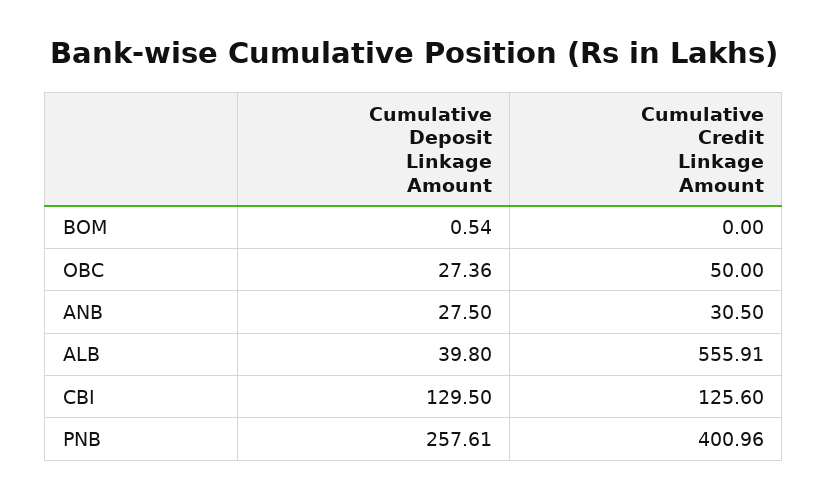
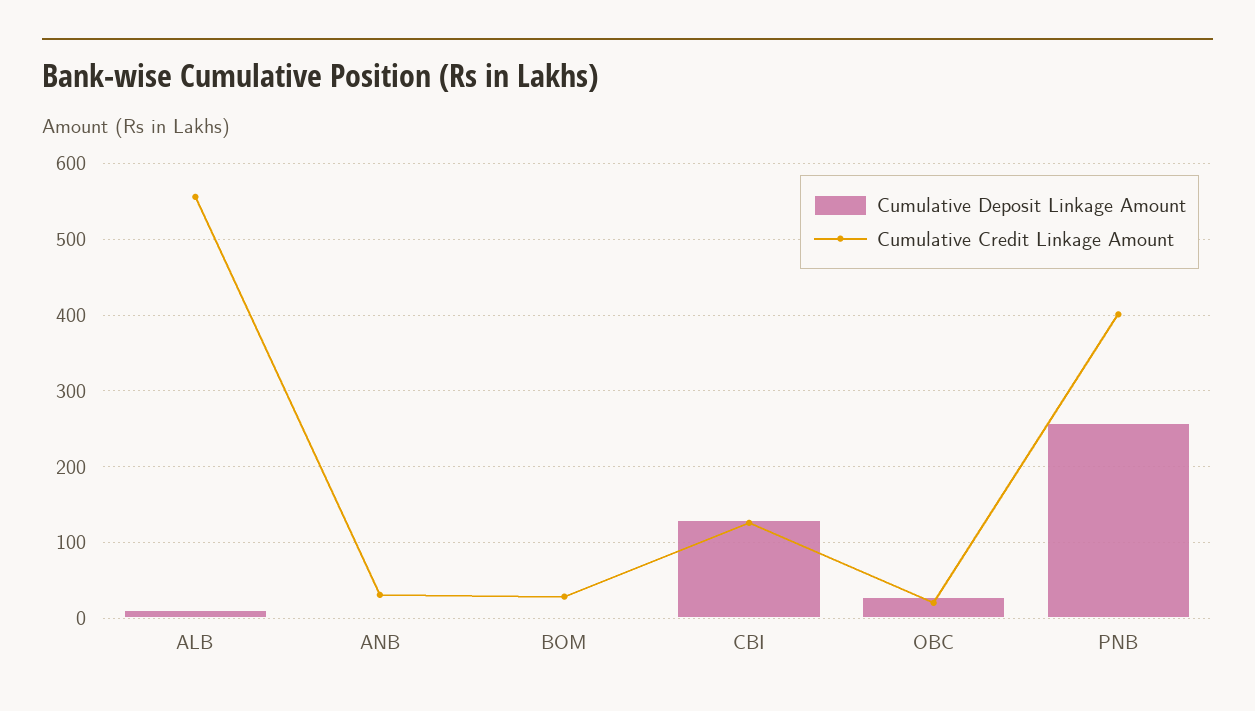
  {
    "Cumulative Deposit Linkage Amount": {
      "BOM": 0.54,
      "OBC": 27.36,
-     "ANB": 27.5,
+     "ANB": 0,
-     "ALB": 39.8,
+     "ALB": 10,
      "CBI": 129.5,
      "PNB": 257.61
    },
    "Cumulative Credit Linkage Amount": {
-     "BOM": 0,
+     "BOM": 30,
-     "OBC": 50,
+     "OBC": 20,
      "ANB": 30.5,
      "ALB": 555.91,
      "CBI": 125.6,
      "PNB": 400.96
    }
  }

